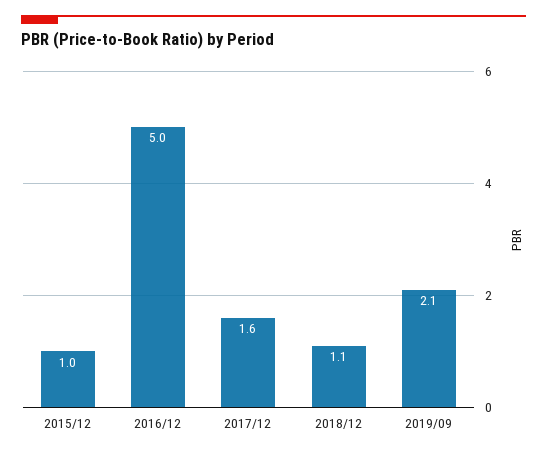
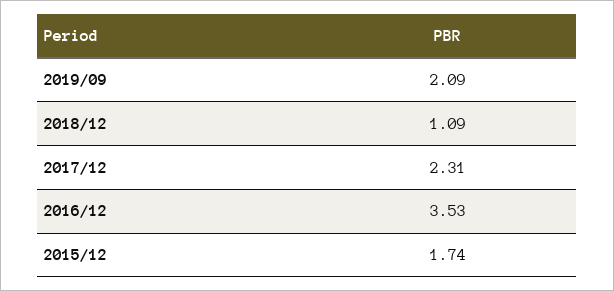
  {
-   "2015/12": 1,
+   "2015/12": 1.74,
-   "2016/12": 5,
+   "2016/12": 3.53,
-   "2017/12": 1.6,
+   "2017/12": 2.31,
    "2018/12": 1.09,
    "2019/09": 2.09
  }

